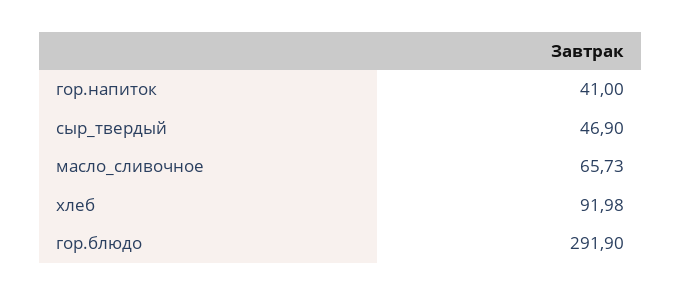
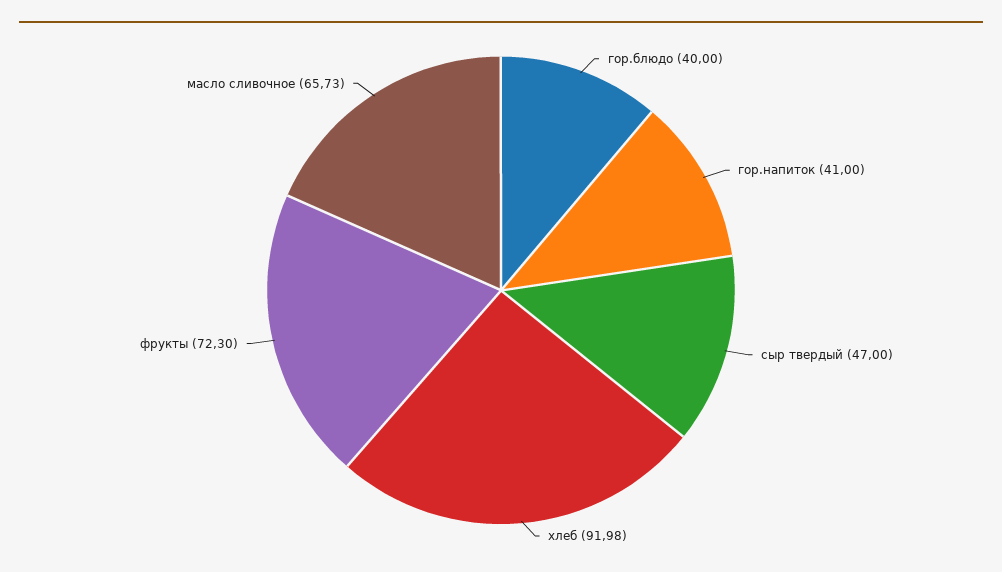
  {
    "гор.напиток": 41,
-   "сыр_твердый": 46.9,
+   "сыр_твердый": 47,
    "масло_сливочное": 65.73,
    "хлеб": 91.98,
-   "гор.блюдо": 291.9
+   "гор.блюдо": 40,
+   "фрукты": 72.3
  }

